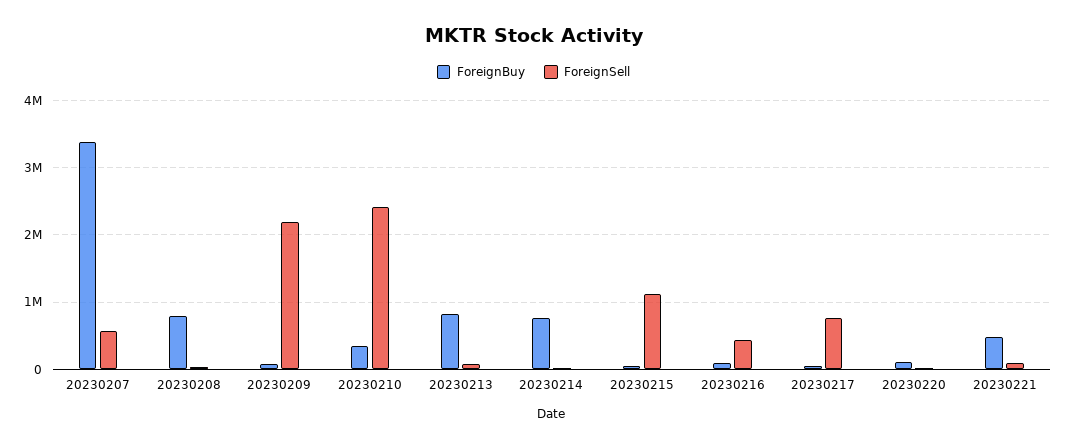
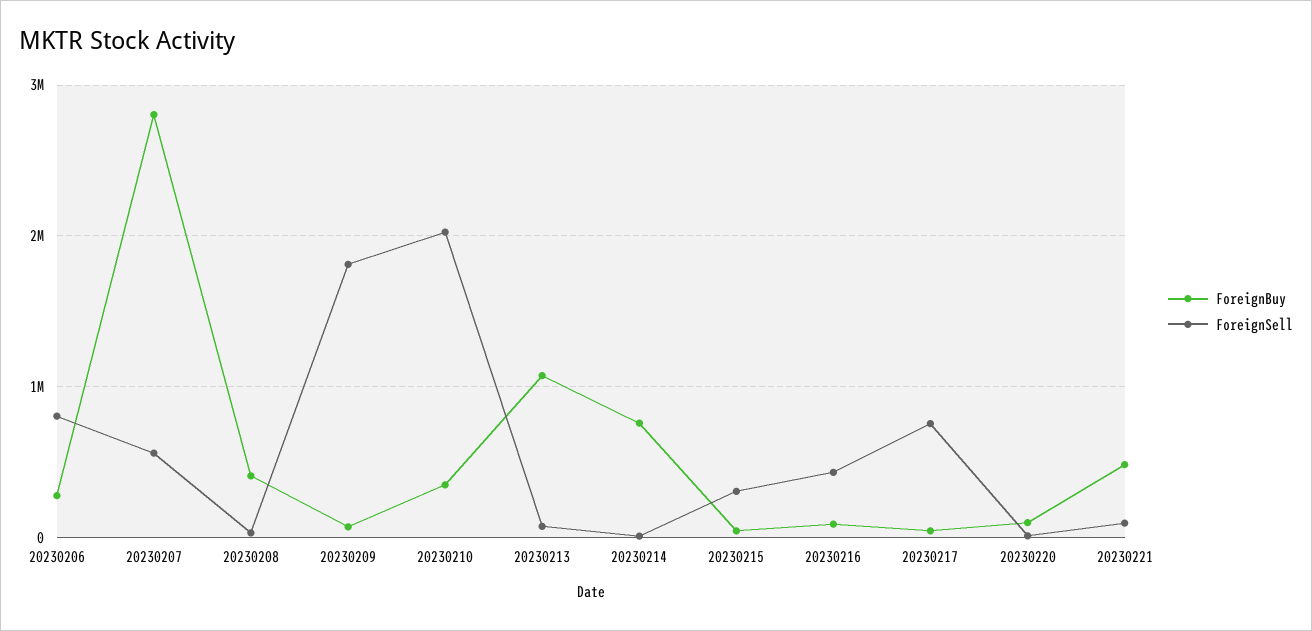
  {
    "ForeignBuy": {
-     "20230207": 3400000,
+     "20230207": 2800000,
-     "20230208": 800000,
+     "20230208": 400000,
      "20230209": 100000,
      "20230210": 400000,
-     "20230213": 800000,
+     "20230213": 1100000,
      "20230214": 800000,
      "20230215": 0,
      "20230216": 100000,
      "20230217": 0,
      "20230220": 100000,
-     "20230221": 500000
+     "20230221": 500000,
+     "20230206": 300000
    },
    "ForeignSell": {
      "20230207": 600000,
      "20230208": 0,
-     "20230209": 2200000,
+     "20230209": 1800000,
-     "20230210": 2400000,
+     "20230210": 2000000,
      "20230213": 100000,
      "20230214": 0,
-     "20230215": 1100000,
+     "20230215": 300000,
      "20230216": 400000,
      "20230217": 800000,
      "20230220": 0,
-     "20230221": 100000
+     "20230221": 100000,
+     "20230206": 800000
    }
  }

